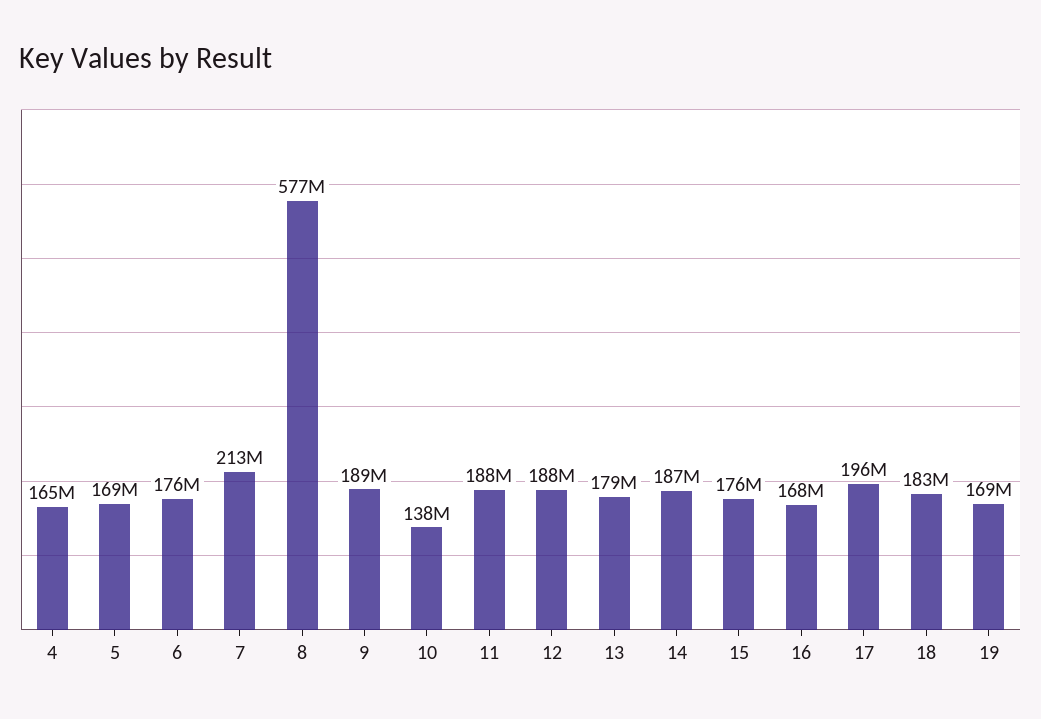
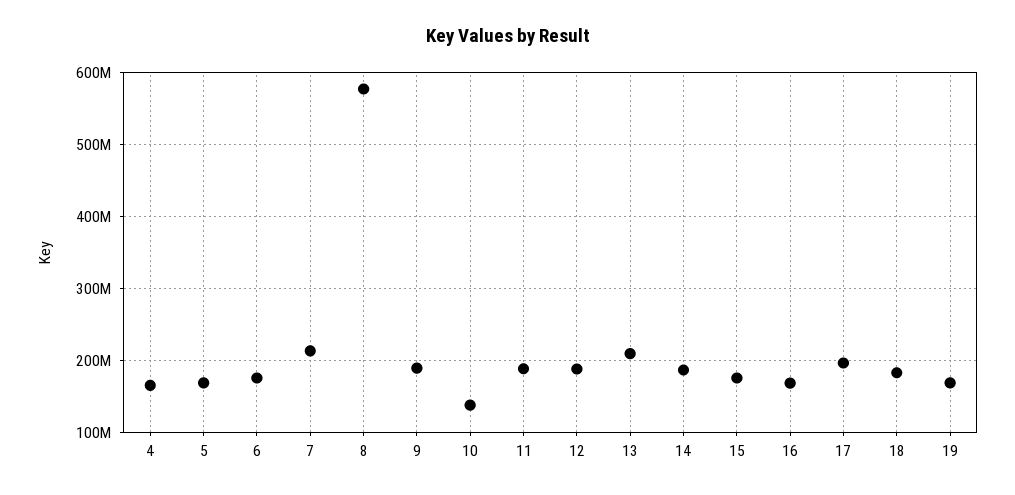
  {
    "4": 165000000,
    "5": 169000000,
    "6": 176000000,
    "7": 213000000,
    "8": 577000000,
    "9": 189000000,
    "10": 138000000,
    "11": 188000000,
    "12": 188000000,
-   "13": 179000000,
+   "13": 210000000,
    "14": 187000000,
    "15": 176000000,
    "16": 168000000,
    "17": 196000000,
    "18": 183000000,
    "19": 169000000
  }

